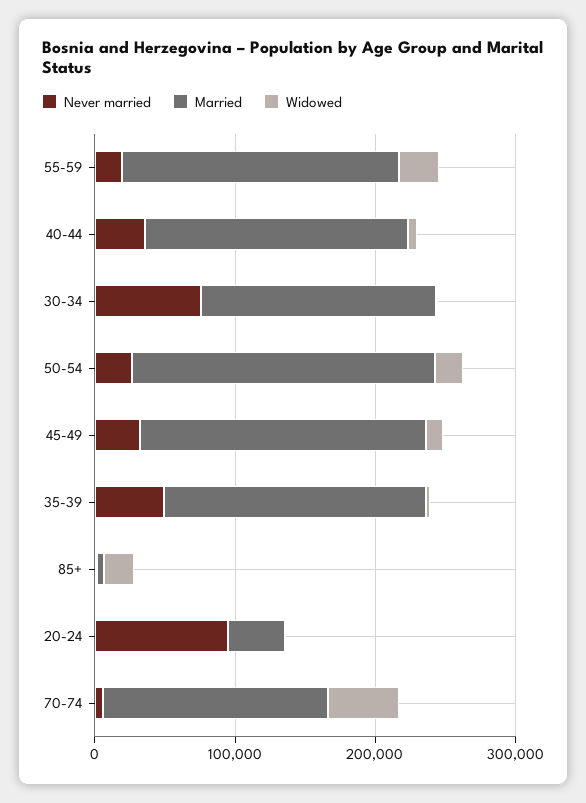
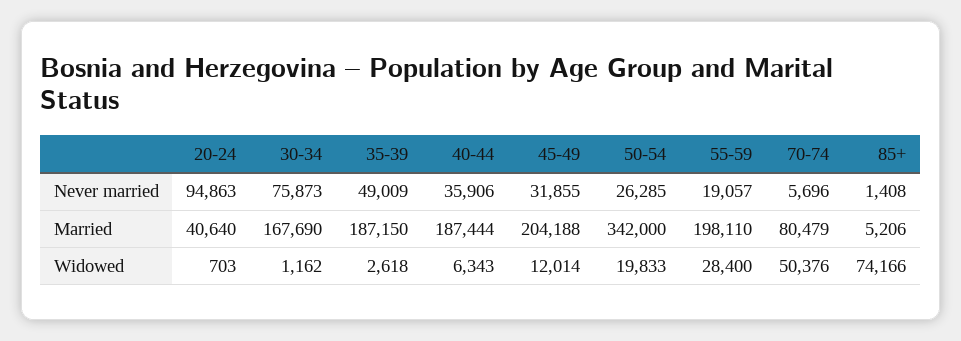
  {
    "Never married": {
      "55-59": 19057,
      "40-44": 35906,
      "30-34": 75873,
      "50-54": 26285,
      "45-49": 31855,
      "35-39": 49009,
      "85+": 1408,
      "20-24": 94863,
      "70-74": 5696
    },
    "Married": {
      "55-59": 198110,
      "40-44": 187444,
      "30-34": 167690,
-     "50-54": 220000,
+     "50-54": 342000,
      "45-49": 204188,
      "35-39": 187150,
      "85+": 5206,
      "20-24": 40640,
-     "70-74": 160000
+     "70-74": 80479
    },
    "Widowed": {
      "55-59": 28400,
      "40-44": 6343,
      "30-34": 1162,
      "50-54": 19833,
      "45-49": 12014,
      "35-39": 2618,
-     "85+": 20000,
+     "85+": 74166,
      "20-24": 703,
      "70-74": 50376
    }
  }

